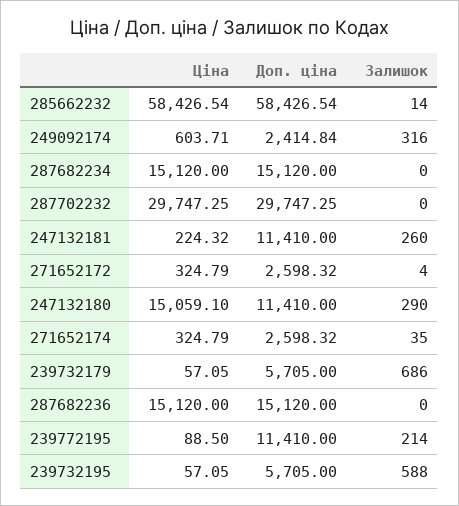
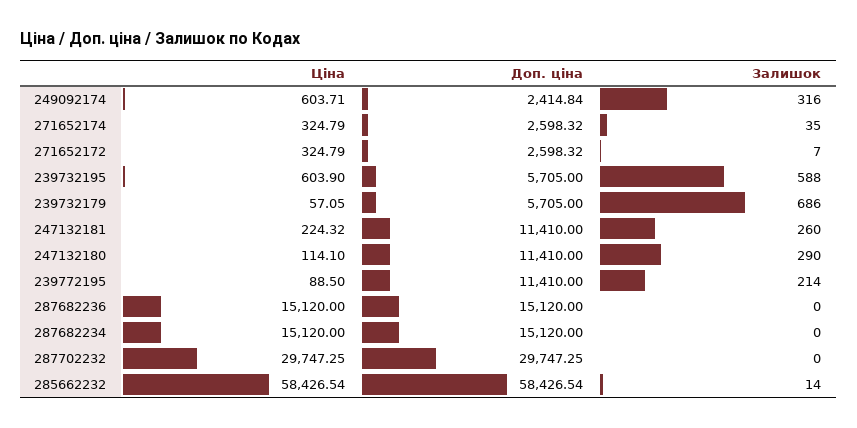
  {
    "Ціна": {
      "285662232": 58426.54,
      "249092174": 603.71,
      "287682234": 15120,
      "287702232": 29747.25,
      "247132181": 224.32,
      "271652172": 324.79,
-     "247132180": 15059.1,
+     "247132180": 114.1,
      "271652174": 324.79,
      "239732179": 57.05,
      "287682236": 15120,
      "239772195": 88.5,
-     "239732195": 57.05
+     "239732195": 603.9
    },
    "Доп. ціна": {
      "285662232": 58426.54,
      "249092174": 2414.84,
      "287682234": 15120,
      "287702232": 29747.25,
      "247132181": 11410,
      "271652172": 2598.32,
      "247132180": 11410,
      "271652174": 2598.32,
      "239732179": 5705,
      "287682236": 15120,
      "239772195": 11410,
      "239732195": 5705
    },
    "Залишок": {
      "285662232": 14,
      "249092174": 316,
      "287682234": 0,
      "287702232": 0,
      "247132181": 260,
-     "271652172": 4,
+     "271652172": 7,
      "247132180": 290,
      "271652174": 35,
      "239732179": 686,
      "287682236": 0,
      "239772195": 214,
      "239732195": 588
    }
  }

